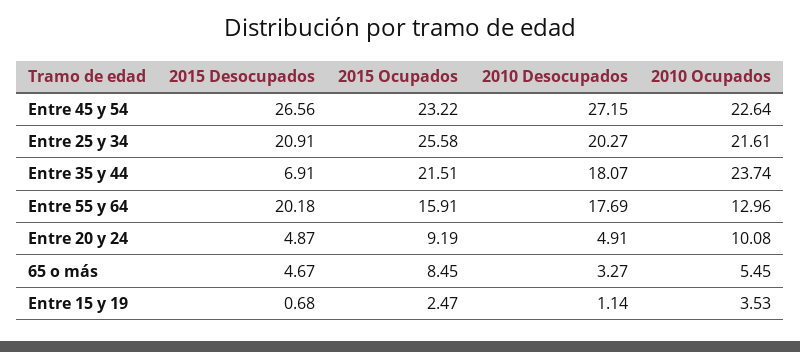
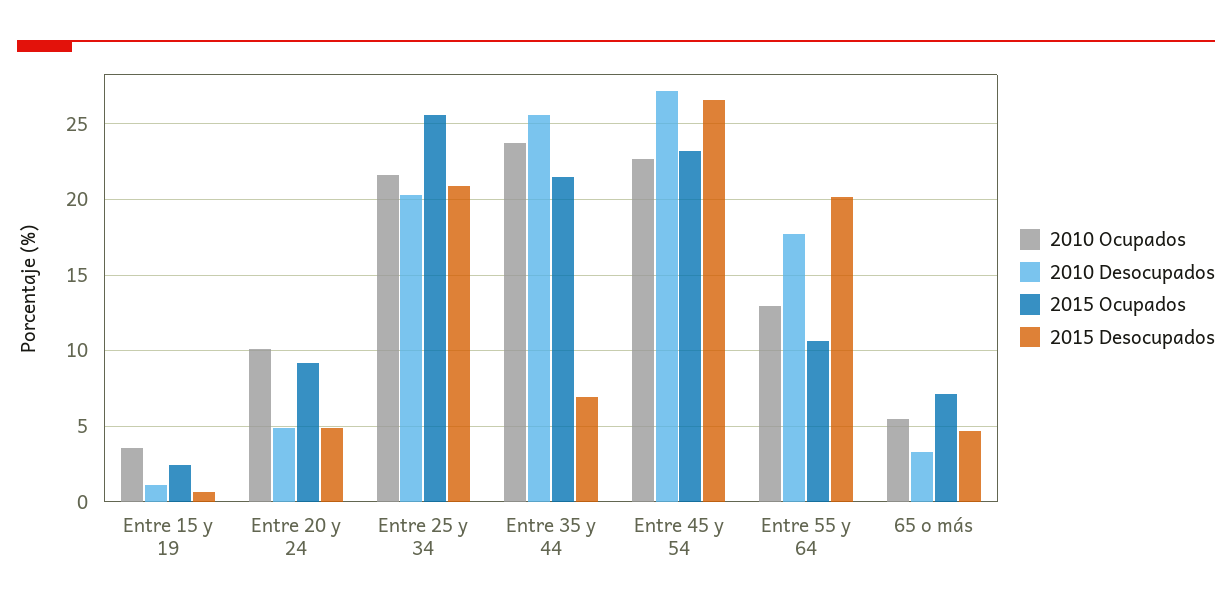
  {
    "2015 Desocupados": {
      "Entre 45 y 54": 26.56,
      "Entre 25 y 34": 20.91,
      "Entre 35 y 44": 6.91,
      "Entre 55 y 64": 20.18,
      "Entre 20 y 24": 4.87,
      "65 o más": 4.67,
      "Entre 15 y 19": 0.68
    },
    "2015 Ocupados": {
      "Entre 45 y 54": 23.22,
      "Entre 25 y 34": 25.58,
      "Entre 35 y 44": 21.51,
-     "Entre 55 y 64": 15.91,
+     "Entre 55 y 64": 10.5,
      "Entre 20 y 24": 9.19,
-     "65 o más": 8.45,
+     "65 o más": 7,
      "Entre 15 y 19": 2.47
    },
    "2010 Desocupados": {
      "Entre 45 y 54": 27.15,
      "Entre 25 y 34": 20.27,
-     "Entre 35 y 44": 18.07,
+     "Entre 35 y 44": 25.5,
      "Entre 55 y 64": 17.69,
      "Entre 20 y 24": 4.91,
      "65 o más": 3.27,
      "Entre 15 y 19": 1.14
    },
    "2010 Ocupados": {
      "Entre 45 y 54": 22.64,
      "Entre 25 y 34": 21.61,
      "Entre 35 y 44": 23.74,
      "Entre 55 y 64": 12.96,
      "Entre 20 y 24": 10.08,
      "65 o más": 5.45,
      "Entre 15 y 19": 3.53
    }
  }

